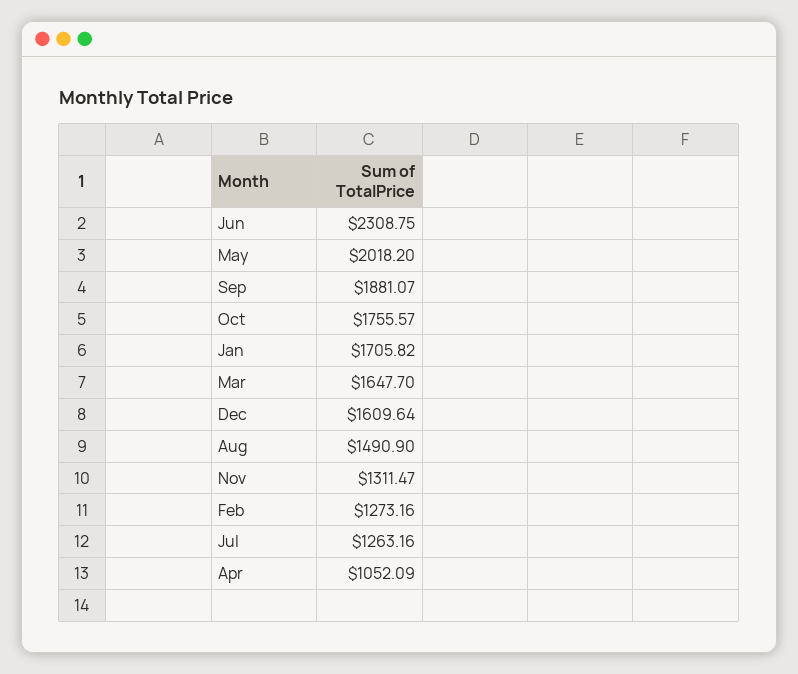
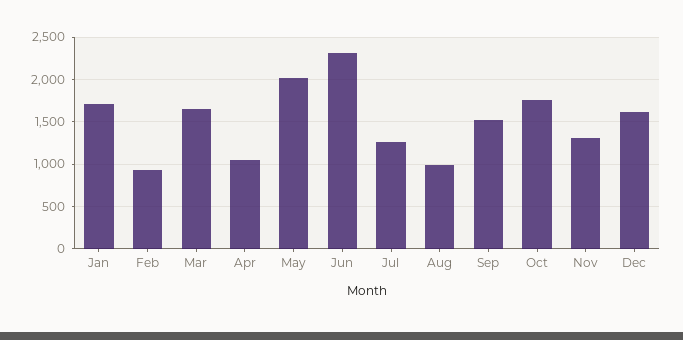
  {
    "Jun": 2308.75,
    "May": 2018.2,
-   "Sep": 1881.07,
+   "Sep": 1500,
    "Oct": 1755.57,
    "Jan": 1705.82,
    "Mar": 1647.7,
    "Dec": 1609.64,
-   "Aug": 1490.9,
+   "Aug": 1000,
    "Nov": 1311.47,
-   "Feb": 1273.16,
+   "Feb": 900,
    "Jul": 1263.16,
    "Apr": 1052.09
  }

